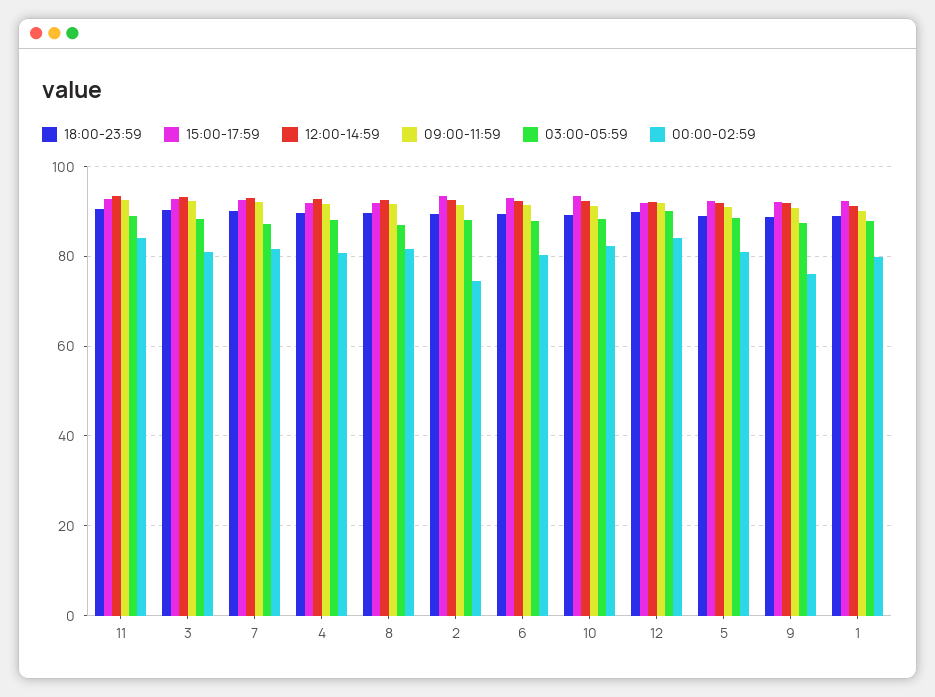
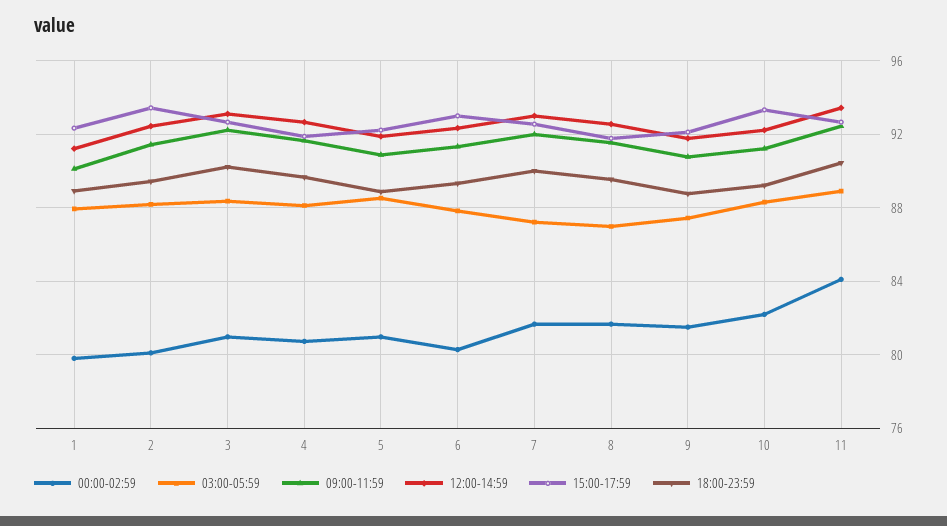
  {
    "18:00-23:59": {
      "11": 90.5,
      "3": 90,
      "7": 90,
      "4": 89.5,
      "8": 89.5,
      "2": 89.5,
      "6": 89.5,
      "10": 89,
-     "12": 90,
      "5": 89,
      "9": 89,
      "1": 89
    },
    "15:00-17:59": {
      "11": 92.5,
      "3": 92.5,
      "7": 92.5,
      "4": 92,
      "8": 92,
      "2": 93.5,
      "6": 93,
      "10": 93.5,
-     "12": 92,
      "5": 92,
      "9": 92,
      "1": 92.5
    },
    "12:00-14:59": {
      "11": 93.5,
      "3": 93,
      "7": 93,
      "4": 92.5,
      "8": 92.5,
      "2": 92.5,
      "6": 92.5,
      "10": 92,
-     "12": 92,
      "5": 92,
      "9": 92,
      "1": 91
    },
    "09:00-11:59": {
      "11": 92.5,
      "3": 92,
      "7": 92,
      "4": 91.5,
      "8": 91.5,
      "2": 91.5,
      "6": 91.5,
      "10": 91,
-     "12": 92,
      "5": 91,
      "9": 91,
      "1": 90
    },
    "03:00-05:59": {
      "11": 89,
      "3": 88.5,
      "7": 87,
      "4": 88,
      "8": 87,
      "2": 88,
      "6": 88,
      "10": 88.5,
-     "12": 90,
      "5": 88.5,
      "9": 87.5,
      "1": 88
    },
    "00:00-02:59": {
      "11": 84,
      "3": 81,
      "7": 81.5,
      "4": 80.5,
      "8": 81.5,
-     "2": 74,
+     "2": 80,
      "6": 80.5,
      "10": 82,
-     "12": 84,
      "5": 81,
-     "9": 76,
+     "9": 81.5,
      "1": 80
    }
  }

